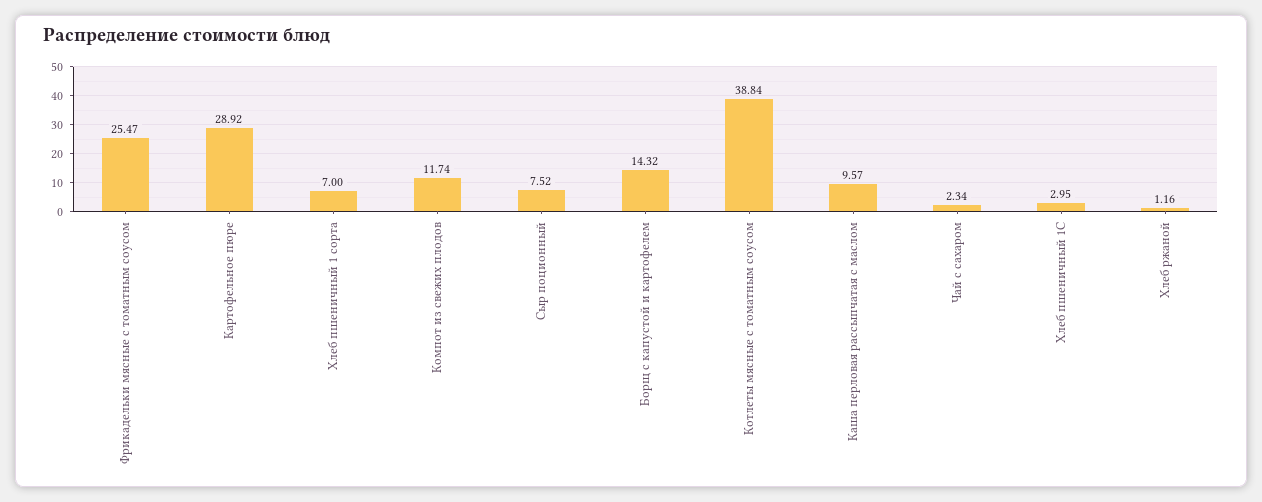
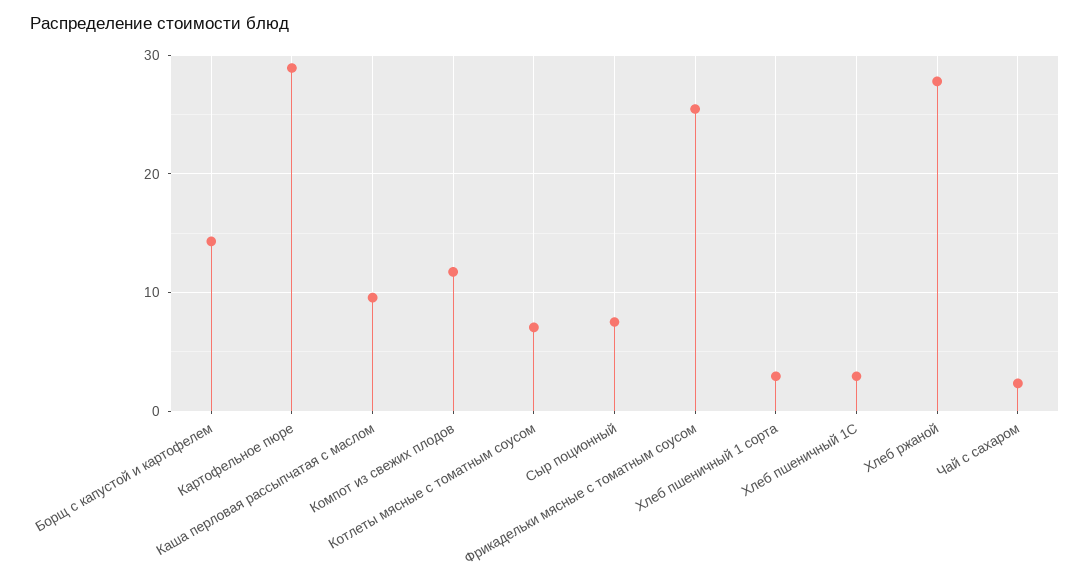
  {
    "Фрикадельки мясные с томатным соусом": 25.47,
    "Картофельное пюре": 28.92,
-   "Хлеб пшеничный 1 сорта": 7,
+   "Хлеб пшеничный 1 сорта": 3,
    "Компот из свежих плодов": 11.74,
    "Сыр поционный": 7.52,
    "Борщ с капустой и картофелем": 14.32,
-   "Котлеты мясные с томатным соусом": 38.84,
+   "Котлеты мясные с томатным соусом": 7,
    "Каша перловая рассыпчатая с маслом": 9.57,
    "Чай с сахаром": 2.34,
    "Хлеб пшеничный 1С": 2.95,
-   "Хлеб ржаной": 1.16
+   "Хлеб ржаной": 28
  }

